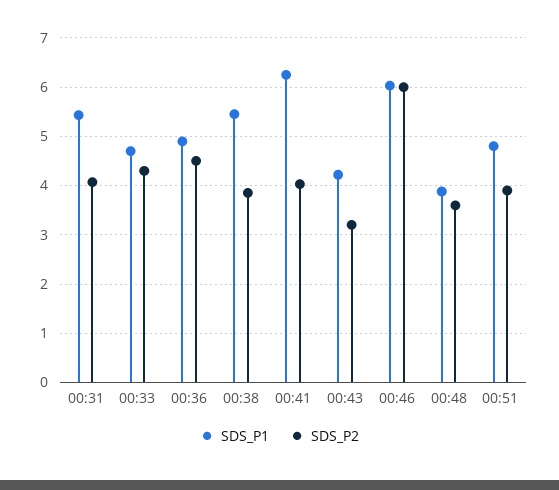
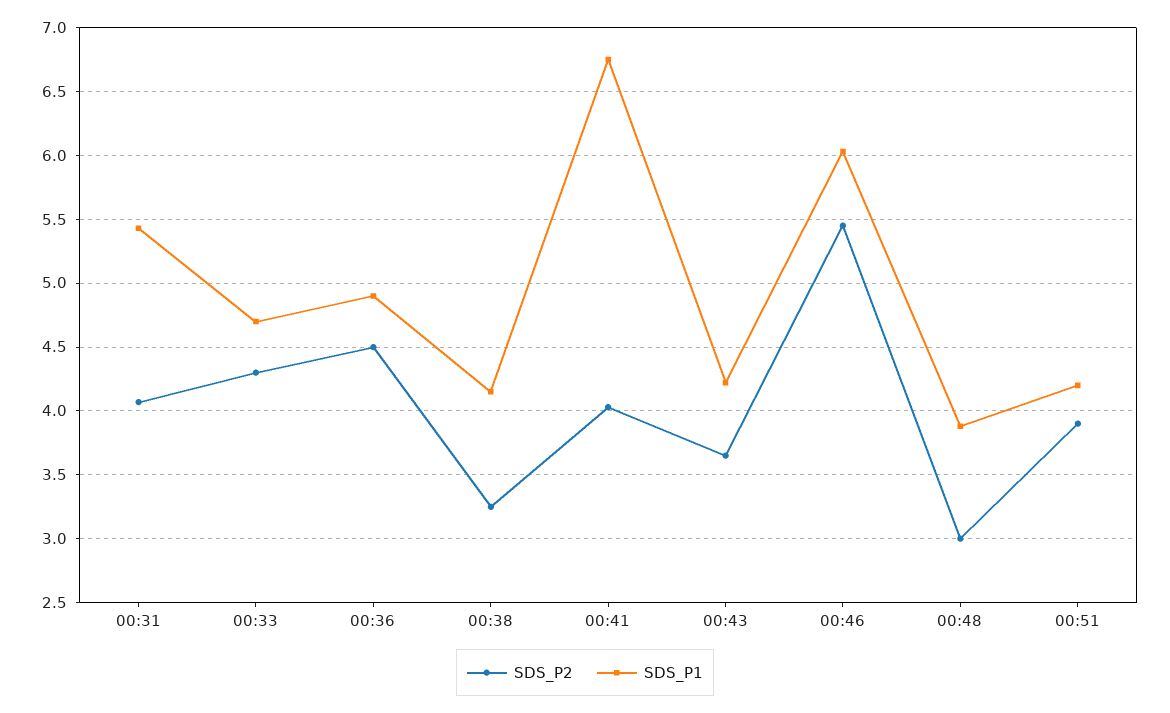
  {
    "SDS_P1": {
      "00:31": 5.45,
      "00:33": 4.7,
      "00:36": 4.9,
-     "00:38": 5.4,
+     "00:38": 4.15,
-     "00:41": 6.2,
+     "00:41": 6.75,
      "00:43": 4.2,
      "00:46": 6.05,
      "00:48": 3.9,
-     "00:51": 4.8
+     "00:51": 4.2
    },
    "SDS_P2": {
      "00:31": 4.05,
      "00:33": 4.3,
      "00:36": 4.5,
-     "00:38": 3.8,
+     "00:38": 3.25,
      "00:41": 4.05,
-     "00:43": 3.2,
+     "00:43": 3.65,
-     "00:46": 6,
+     "00:46": 5.45,
-     "00:48": 3.6,
+     "00:48": 3,
      "00:51": 3.9
    }
  }

